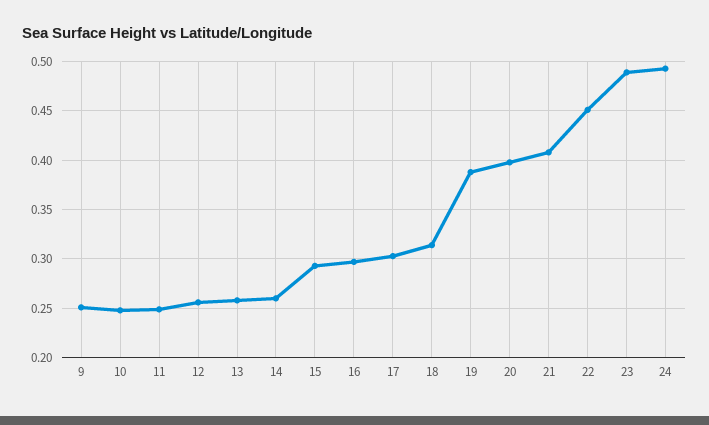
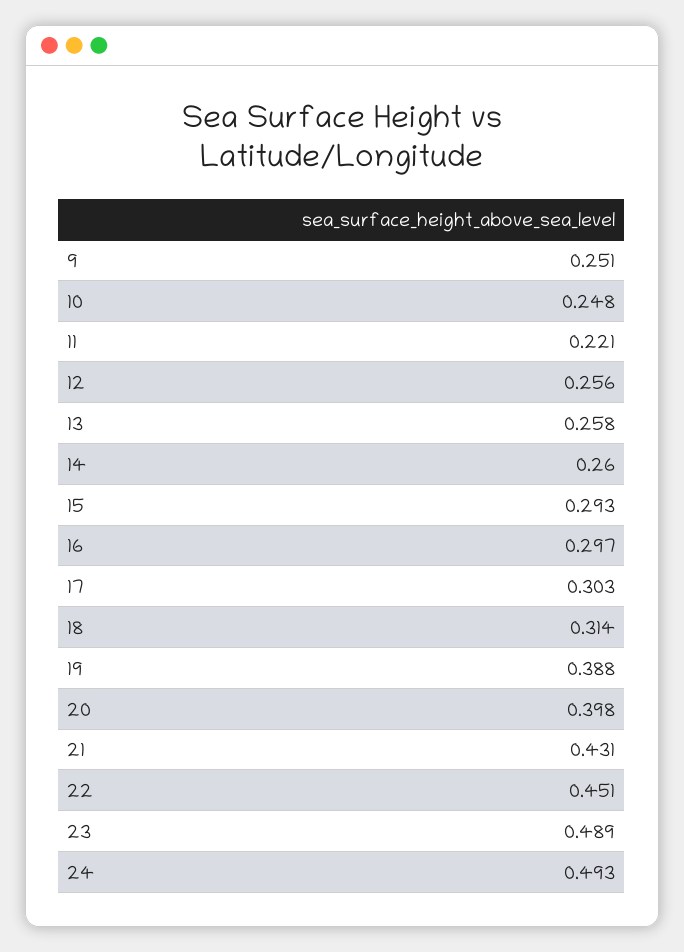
  {
    "9": 0.251,
    "10": 0.248,
-   "11": 0.25,
+   "11": 0.221,
    "12": 0.256,
    "13": 0.258,
    "14": 0.26,
    "15": 0.293,
    "16": 0.297,
    "17": 0.303,
    "18": 0.314,
    "19": 0.388,
    "20": 0.398,
-   "21": 0.41,
+   "21": 0.431,
    "22": 0.451,
    "23": 0.489,
    "24": 0.493
  }

